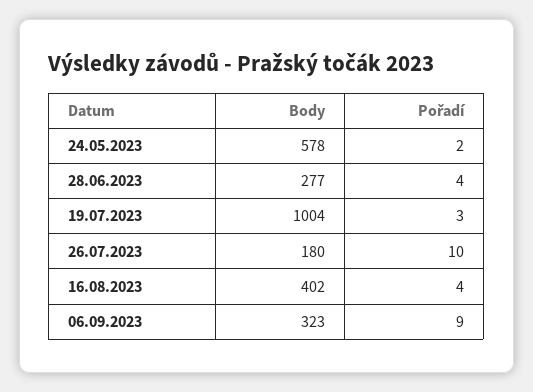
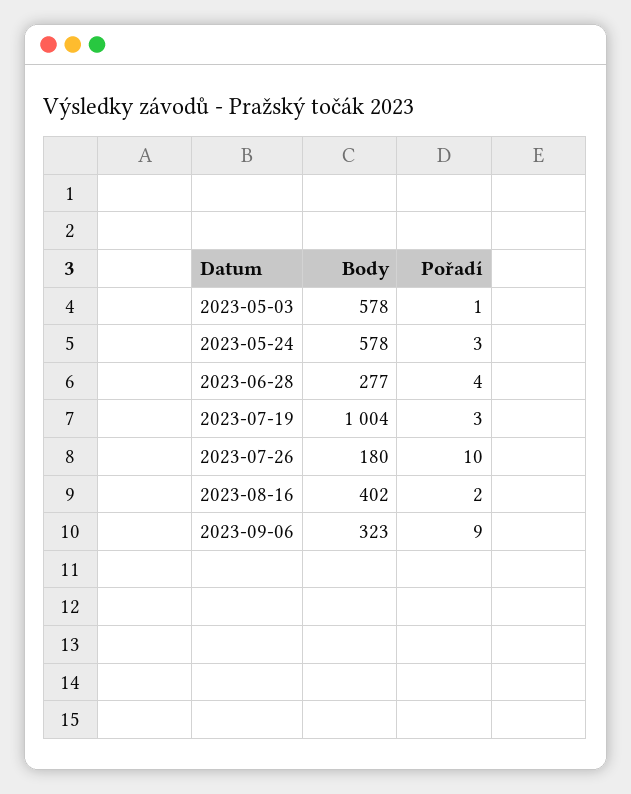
  {
    "Body": {
      "24.05.2023": 578,
      "28.06.2023": 277,
      "19.07.2023": 1004,
      "26.07.2023": 180,
      "16.08.2023": 402,
-     "06.09.2023": 323
+     "06.09.2023": 323,
+     "2023-05-03": 578
    },
    "Pořadí": {
-     "24.05.2023": 2,
+     "24.05.2023": 3,
      "28.06.2023": 4,
      "19.07.2023": 3,
      "26.07.2023": 10,
-     "16.08.2023": 4,
+     "16.08.2023": 2,
-     "06.09.2023": 9
+     "06.09.2023": 9,
+     "2023-05-03": 1
    }
  }

